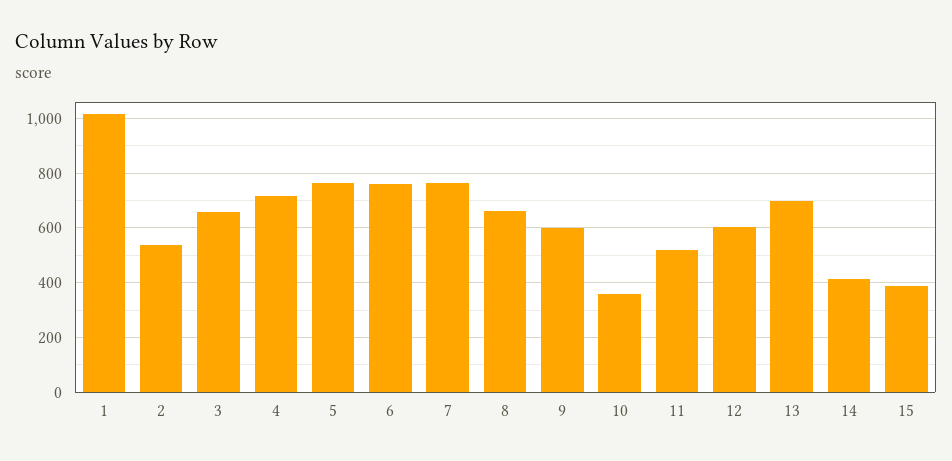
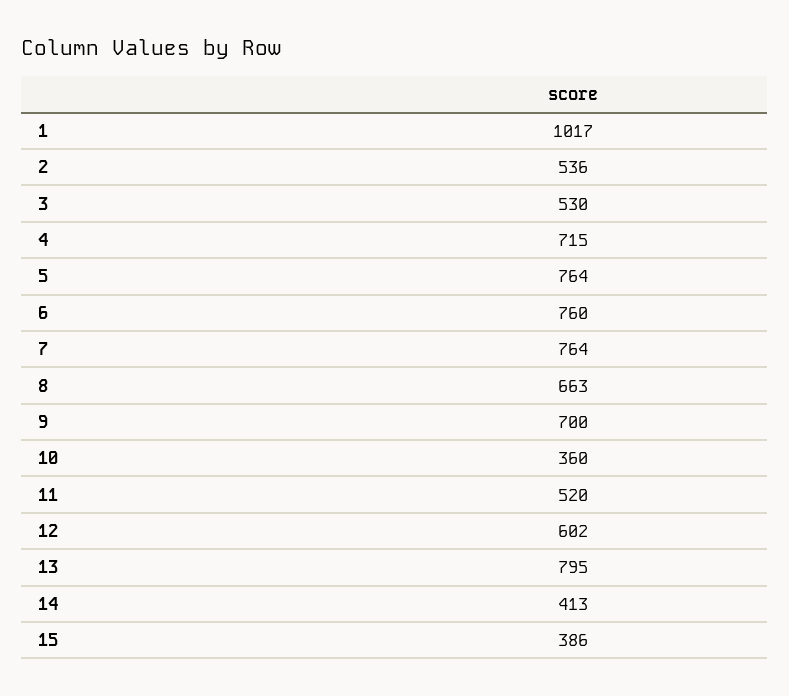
  {
    "1": 1017,
    "2": 536,
-   "3": 650,
+   "3": 530,
    "4": 715,
    "5": 764,
    "6": 760,
    "7": 764,
    "8": 663,
-   "9": 600,
+   "9": 700,
    "10": 360,
    "11": 520,
    "12": 602,
-   "13": 700,
+   "13": 795,
    "14": 413,
    "15": 386
  }

